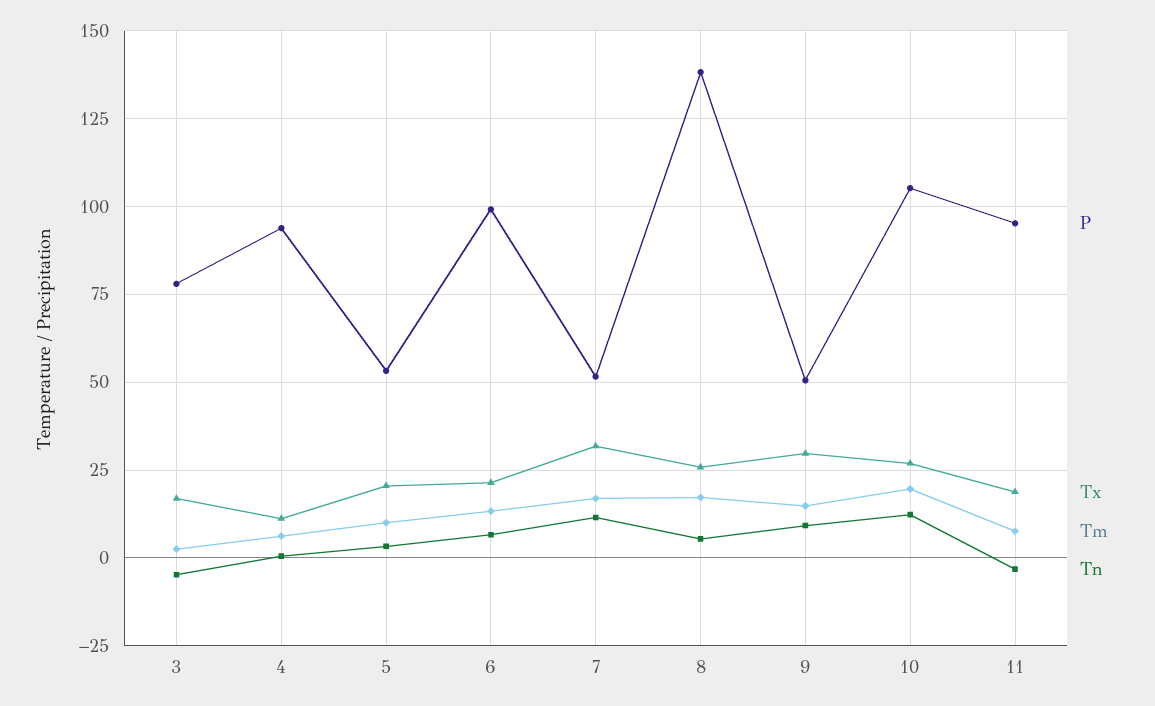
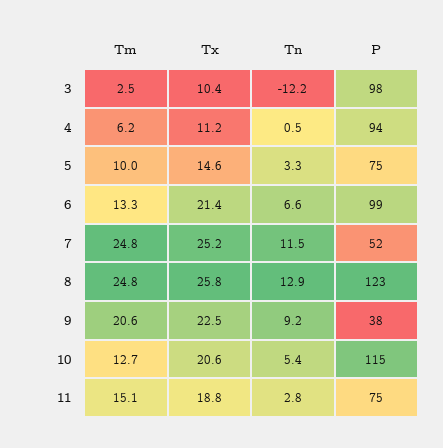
  {
    "P": {
-     "3": 77.5,
+     "3": 98,
      "4": 94,
-     "5": 52.5,
+     "5": 75,
      "6": 99,
      "7": 52,
-     "8": 137.5,
+     "8": 123,
-     "9": 50,
+     "9": 38,
-     "10": 105,
+     "10": 115,
-     "11": 95
+     "11": 75
    },
    "Tx": {
-     "3": 17.5,
+     "3": 10.4,
      "4": 11.2,
-     "5": 20,
+     "5": 14.6,
      "6": 21.4,
-     "7": 32.5,
+     "7": 25.2,
      "8": 25.8,
-     "9": 30,
+     "9": 22.5,
-     "10": 27.5,
+     "10": 20.6,
      "11": 18.8
    },
    "Tm": {
      "3": 2.5,
      "4": 6.2,
      "5": 10,
      "6": 13.3,
-     "7": 17.5,
+     "7": 24.8,
-     "8": 17.5,
+     "8": 24.8,
-     "9": 15,
+     "9": 20.6,
-     "10": 20,
+     "10": 12.7,
-     "11": 7.5
+     "11": 15.1
    },
    "Tn": {
-     "3": -5,
+     "3": -12.2,
      "4": 0.5,
      "5": 3.3,
      "6": 6.6,
      "7": 11.5,
-     "8": 5,
+     "8": 12.9,
      "9": 9.2,
-     "10": 12.5,
+     "10": 5.4,
-     "11": -2.5
+     "11": 2.8
    }
  }

